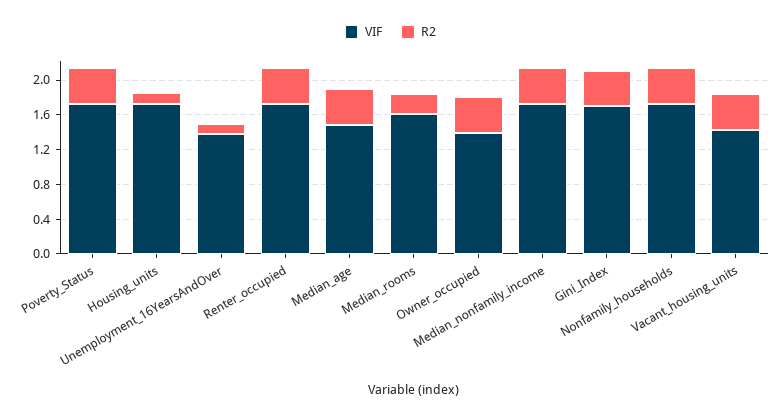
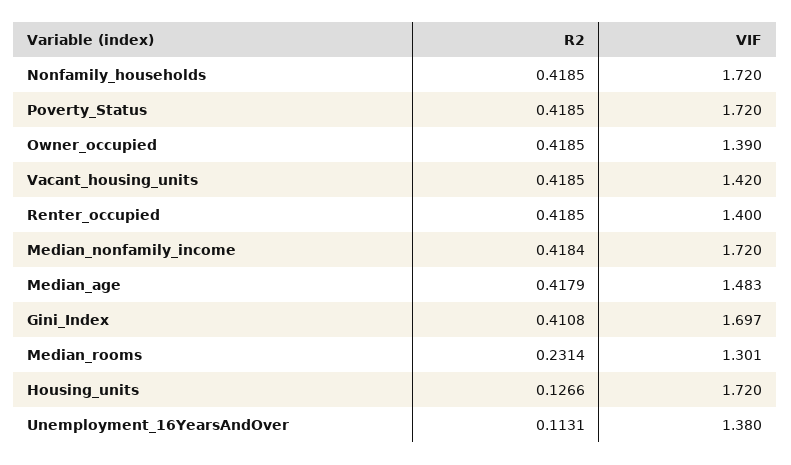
  {
    "VIF": {
      "Poverty_Status": 1.72,
      "Housing_units": 1.72,
      "Unemployment_16YearsAndOver": 1.38,
-     "Renter_occupied": 1.7,
+     "Renter_occupied": 1.4,
      "Median_age": 1.483,
-     "Median_rooms": 1.6,
+     "Median_rooms": 1.301,
      "Owner_occupied": 1.39,
      "Median_nonfamily_income": 1.72,
      "Gini_Index": 1.697,
      "Nonfamily_households": 1.72,
      "Vacant_housing_units": 1.42
    },
    "R2": {
      "Poverty_Status": 0.4185,
      "Housing_units": 0.1266,
      "Unemployment_16YearsAndOver": 0.1131,
      "Renter_occupied": 0.4185,
      "Median_age": 0.4179,
      "Median_rooms": 0.2314,
      "Owner_occupied": 0.4185,
      "Median_nonfamily_income": 0.4184,
      "Gini_Index": 0.4108,
      "Nonfamily_households": 0.4185,
      "Vacant_housing_units": 0.4185
    }
  }

